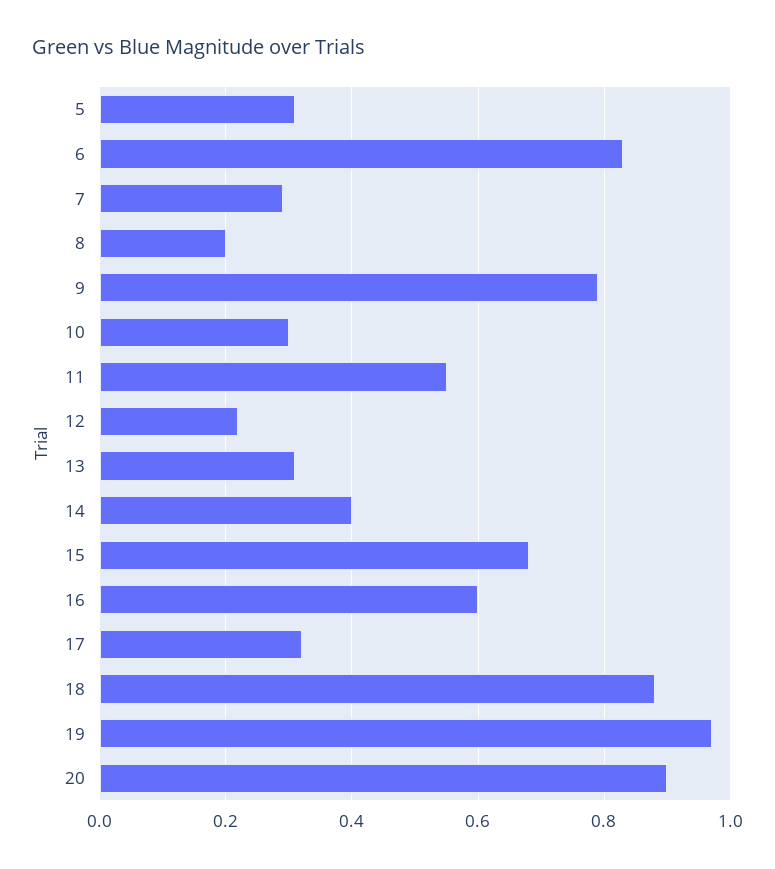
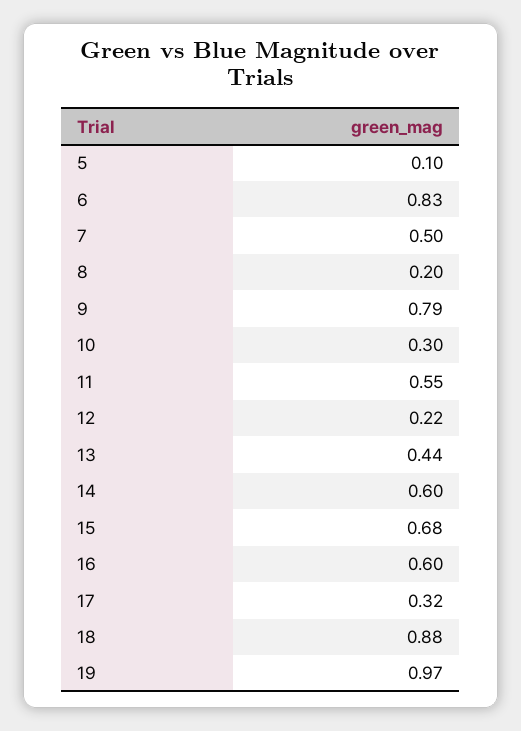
  {
-   "5": 0.3,
+   "5": 0.1,
    "6": 0.83,
-   "7": 0.3,
+   "7": 0.5,
    "8": 0.2,
    "9": 0.79,
    "10": 0.3,
    "11": 0.55,
    "12": 0.22,
-   "13": 0.3,
+   "13": 0.44,
-   "14": 0.4,
+   "14": 0.6,
    "15": 0.68,
    "16": 0.6,
    "17": 0.32,
    "18": 0.88,
-   "19": 0.97,
+   "19": 0.97
-   "20": 0.9
  }

